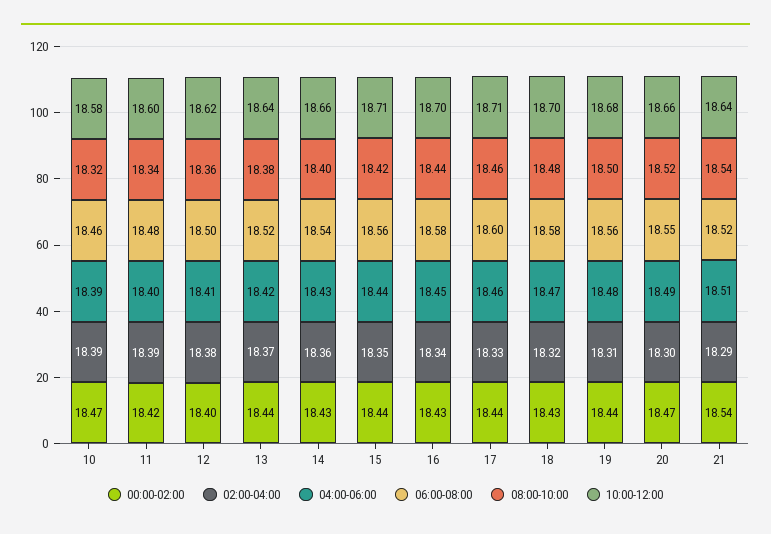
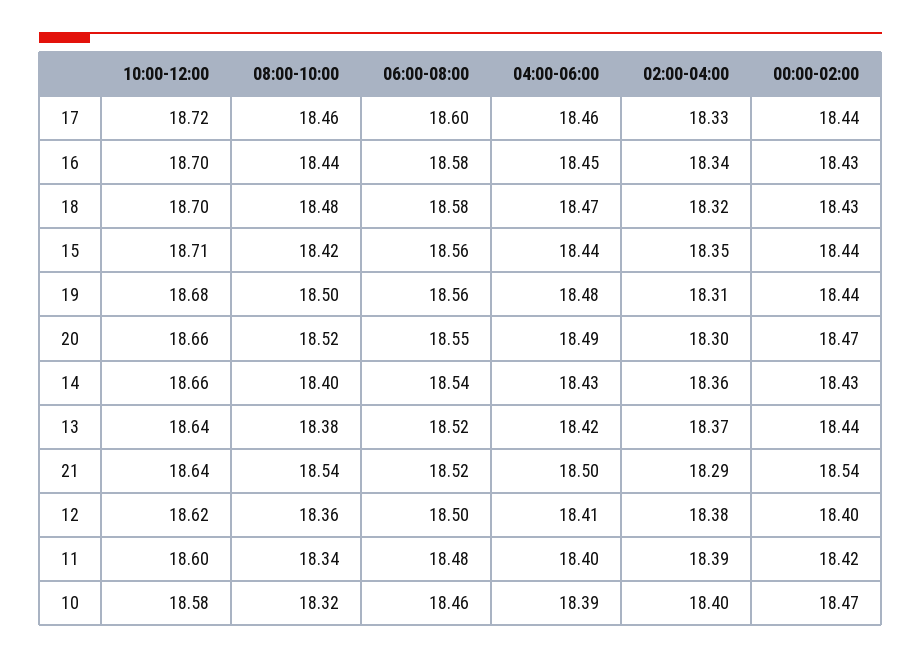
  {
    "00:00-02:00": {
      "10": 18.47,
      "11": 18.42,
      "12": 18.4,
      "13": 18.44,
      "14": 18.43,
      "15": 18.44,
      "16": 18.43,
      "17": 18.44,
      "18": 18.43,
      "19": 18.44,
      "20": 18.47,
      "21": 18.54
    },
    "02:00-04:00": {
-     "10": 18.39,
+     "10": 18.4,
      "11": 18.39,
      "12": 18.38,
      "13": 18.37,
      "14": 18.36,
      "15": 18.35,
      "16": 18.34,
      "17": 18.33,
      "18": 18.32,
      "19": 18.31,
      "20": 18.3,
      "21": 18.29
    },
    "04:00-06:00": {
      "10": 18.39,
      "11": 18.4,
      "12": 18.41,
      "13": 18.42,
      "14": 18.43,
      "15": 18.44,
      "16": 18.45,
      "17": 18.46,
      "18": 18.47,
      "19": 18.48,
      "20": 18.49,
-     "21": 18.51
+     "21": 18.5
    },
    "06:00-08:00": {
      "10": 18.46,
      "11": 18.48,
      "12": 18.5,
      "13": 18.52,
      "14": 18.54,
      "15": 18.56,
      "16": 18.58,
      "17": 18.6,
      "18": 18.58,
      "19": 18.56,
      "20": 18.55,
      "21": 18.52
    },
    "08:00-10:00": {
      "10": 18.32,
      "11": 18.34,
      "12": 18.36,
      "13": 18.38,
      "14": 18.4,
      "15": 18.42,
      "16": 18.44,
      "17": 18.46,
      "18": 18.48,
      "19": 18.5,
      "20": 18.52,
      "21": 18.54
    },
    "10:00-12:00": {
      "10": 18.58,
      "11": 18.6,
      "12": 18.62,
      "13": 18.64,
      "14": 18.66,
      "15": 18.71,
      "16": 18.7,
-     "17": 18.71,
+     "17": 18.72,
      "18": 18.7,
      "19": 18.68,
      "20": 18.66,
      "21": 18.64
    }
  }

